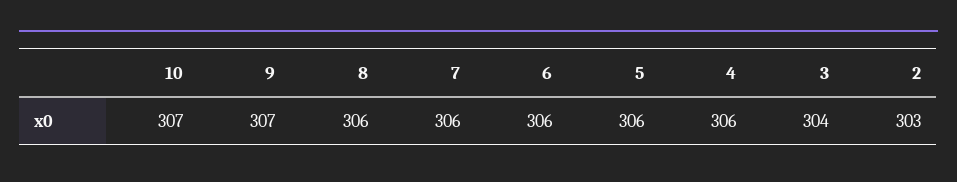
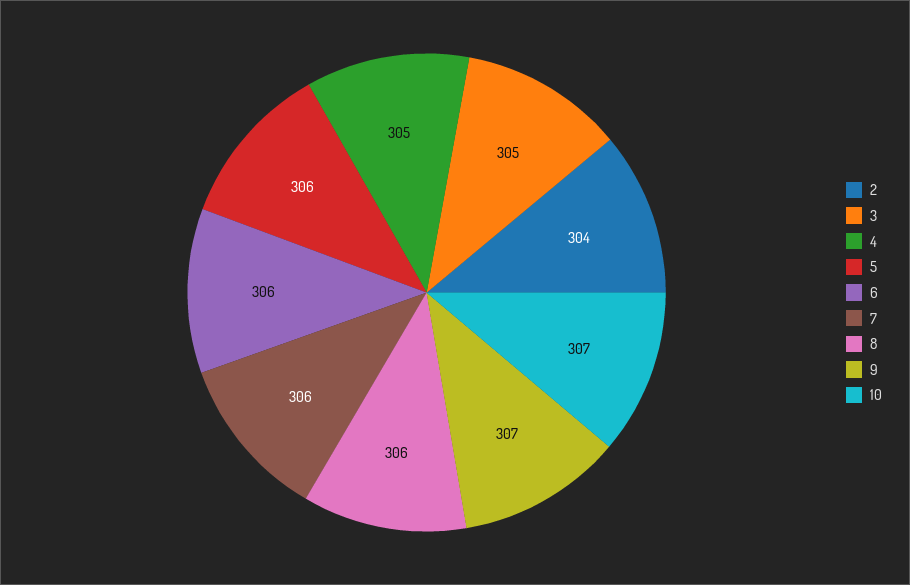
  {
    "10": 307,
    "9": 307,
    "8": 306,
    "7": 306,
    "6": 306,
    "5": 306,
-   "4": 306,
+   "4": 305,
-   "3": 304,
+   "3": 305,
-   "2": 303
+   "2": 304
  }

